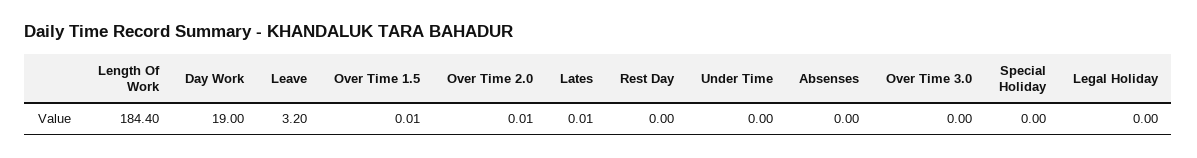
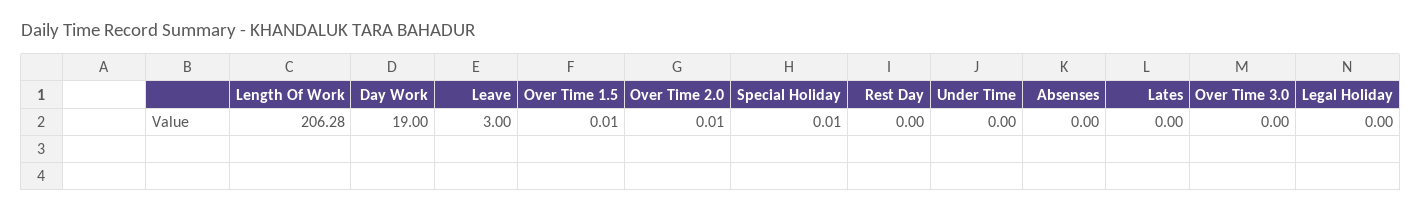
  {
-   "Length Of Work": 184.4,
+   "Length Of Work": 206.28,
    "Day Work": 19,
-   "Leave": 3.2,
+   "Leave": 3,
    "Over Time 1.5": 0.01,
    "Over Time 2.0": 0.01,
-   "Lates": 0.01,
+   "Lates": 0,
    "Rest Day": 0,
    "Under Time": 0,
    "Absenses": 0,
    "Over Time 3.0": 0,
-   "Special Holiday": 0,
+   "Special Holiday": 0.01,
    "Legal Holiday": 0
  }

